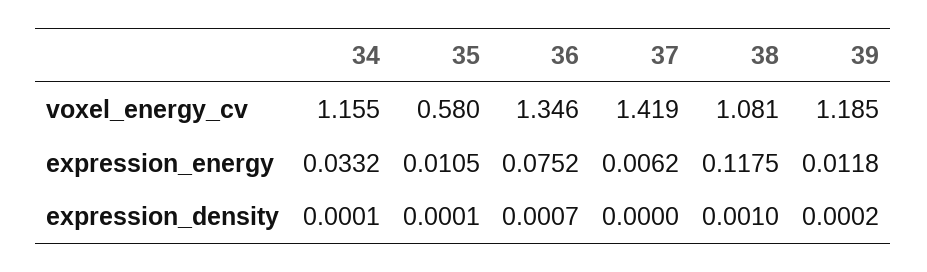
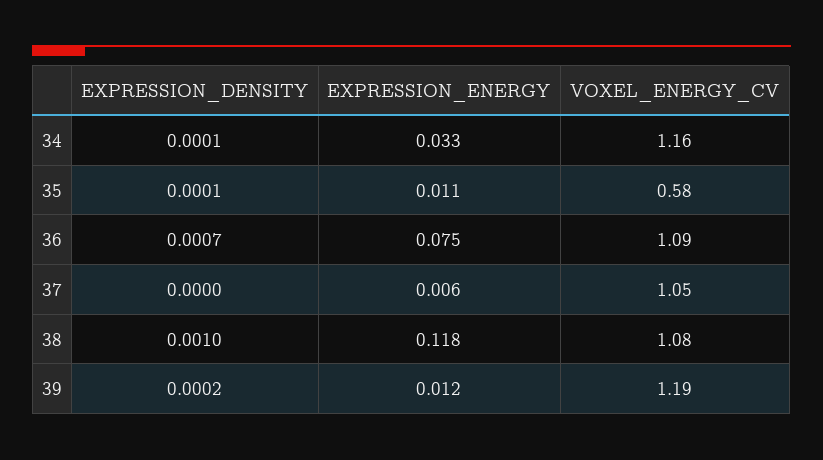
  {
    "34": {
      "voxel_energy_cv": 1.155,
      "expression_energy": 0.0332,
      "expression_density": 0.0001
    },
    "35": {
      "voxel_energy_cv": 0.58,
      "expression_energy": 0.0105,
      "expression_density": 0.0001
    },
    "36": {
-     "voxel_energy_cv": 1.346,
+     "voxel_energy_cv": 1.09,
      "expression_energy": 0.0752,
      "expression_density": 0.0007
    },
    "37": {
-     "voxel_energy_cv": 1.419,
+     "voxel_energy_cv": 1.05,
      "expression_energy": 0.0062,
      "expression_density": 0
    },
    "38": {
      "voxel_energy_cv": 1.081,
      "expression_energy": 0.1175,
      "expression_density": 0.001
    },
    "39": {
      "voxel_energy_cv": 1.185,
      "expression_energy": 0.0118,
      "expression_density": 0.0002
    }
  }

